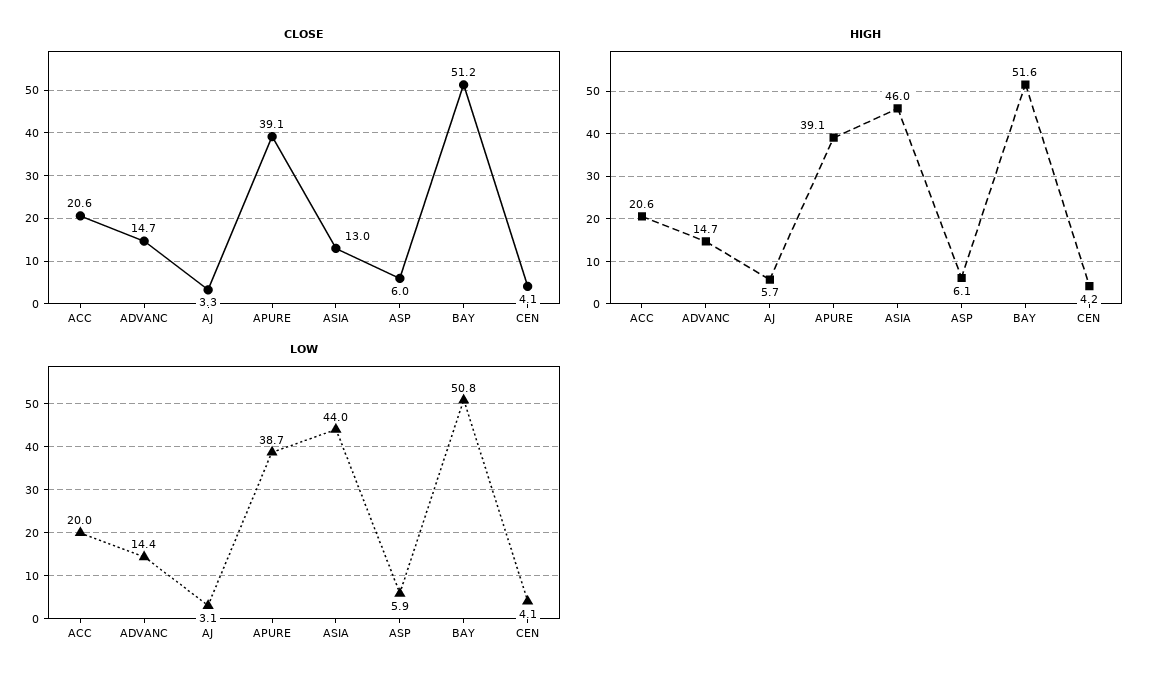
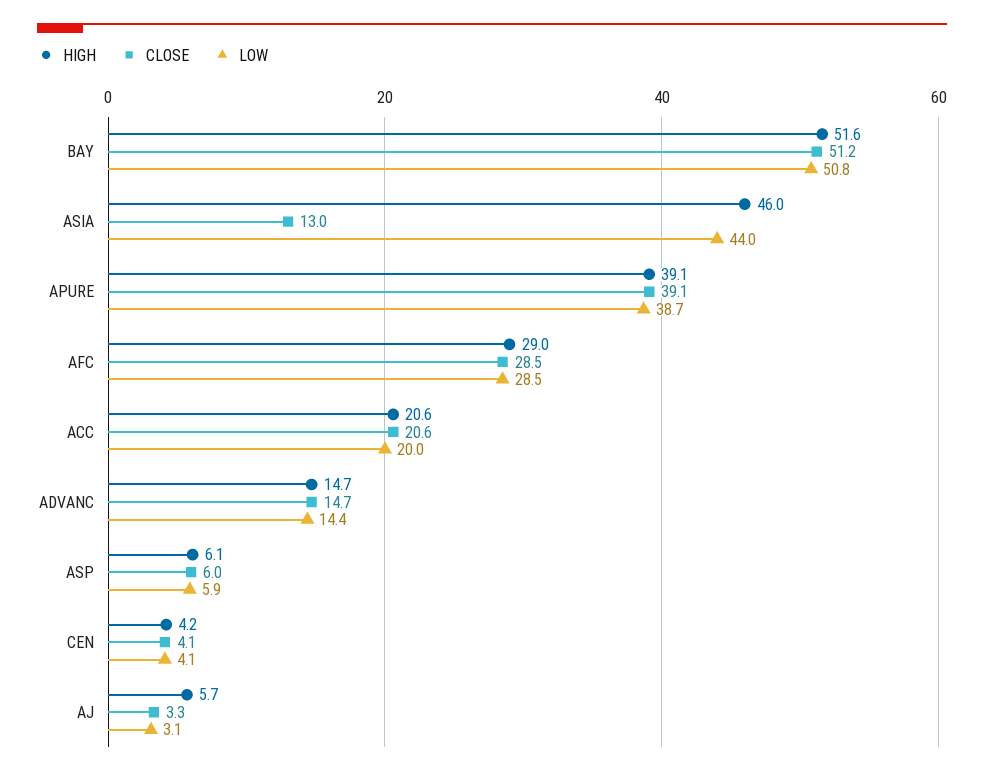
  {
    "CLOSE": {
      "ACC": 20.6,
      "ADVANC": 14.7,
      "AJ": 3.3,
      "APURE": 39.1,
      "ASIA": 13,
      "ASP": 6,
      "BAY": 51.2,
-     "CEN": 4.1
+     "CEN": 4.1,
+     "AFC": 28.5
    },
    "HIGH": {
      "ACC": 20.6,
      "ADVANC": 14.7,
      "AJ": 5.7,
      "APURE": 39.1,
      "ASIA": 46,
      "ASP": 6.1,
      "BAY": 51.6,
-     "CEN": 4.2
+     "CEN": 4.2,
+     "AFC": 29
    },
    "LOW": {
      "ACC": 20,
      "ADVANC": 14.4,
      "AJ": 3.1,
      "APURE": 38.7,
      "ASIA": 44,
      "ASP": 5.9,
      "BAY": 50.8,
-     "CEN": 4.1
+     "CEN": 4.1,
+     "AFC": 28.5
    }
  }

